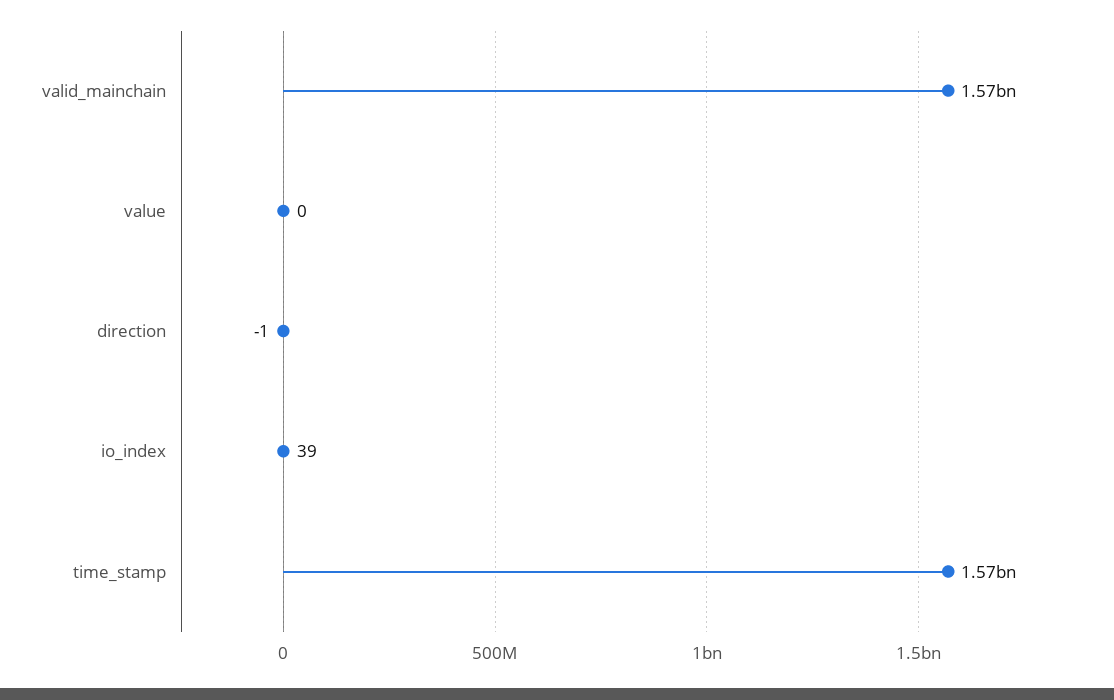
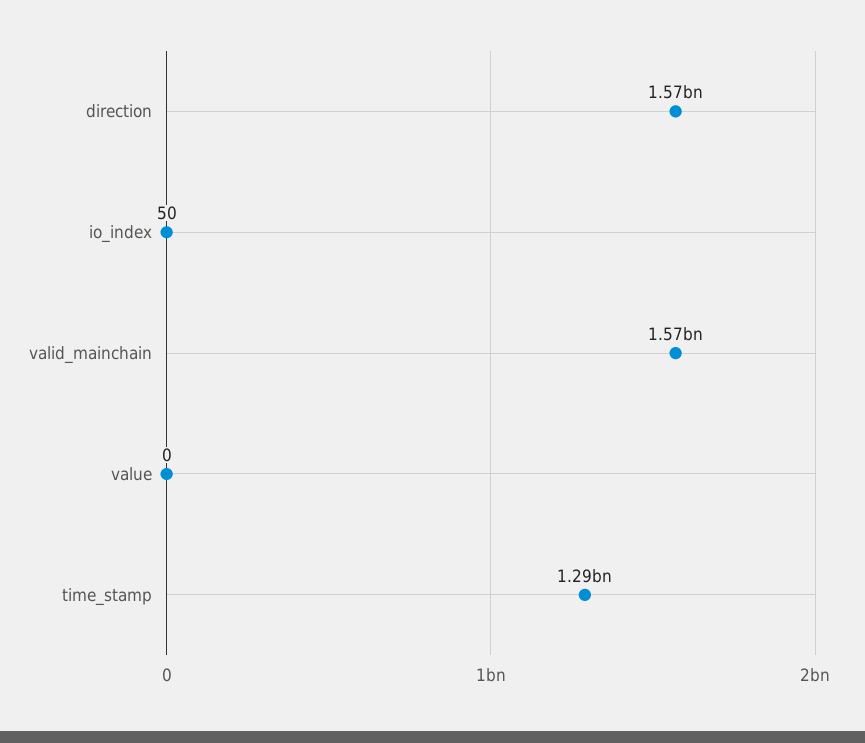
  {
    "valid_mainchain": 1570000000,
    "value": 0,
-   "direction": -1,
+   "direction": 1570000000,
-   "io_index": 39,
+   "io_index": 50,
-   "time_stamp": 1570000000
+   "time_stamp": 1290000000
  }

